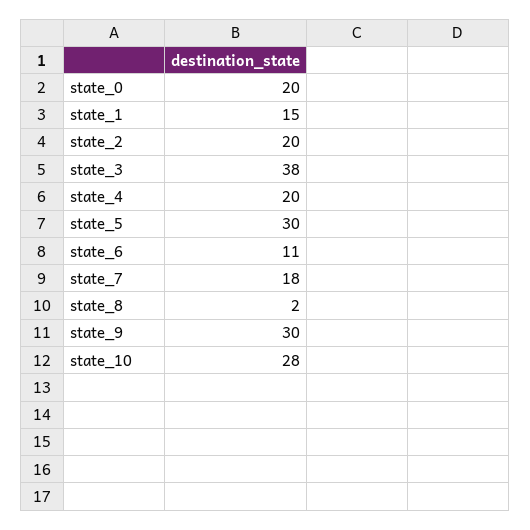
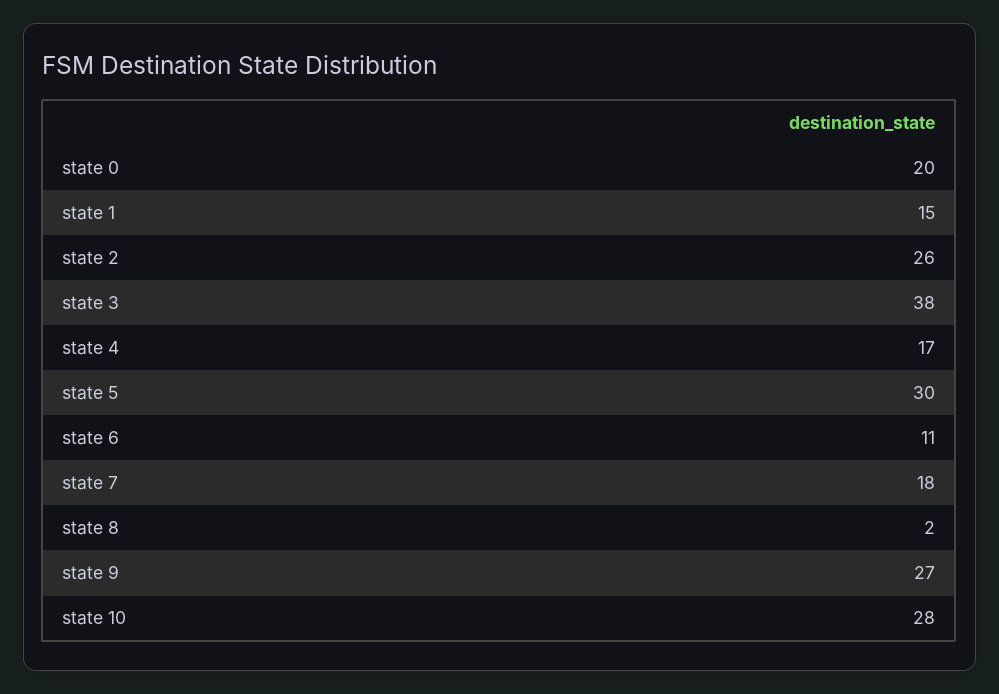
  {
    "state_0": 20,
    "state_1": 15,
-   "state_2": 20,
+   "state_2": 26,
    "state_3": 38,
-   "state_4": 20,
+   "state_4": 17,
    "state_5": 30,
    "state_6": 11,
    "state_7": 18,
    "state_8": 2,
-   "state_9": 30,
+   "state_9": 27,
    "state_10": 28
  }

